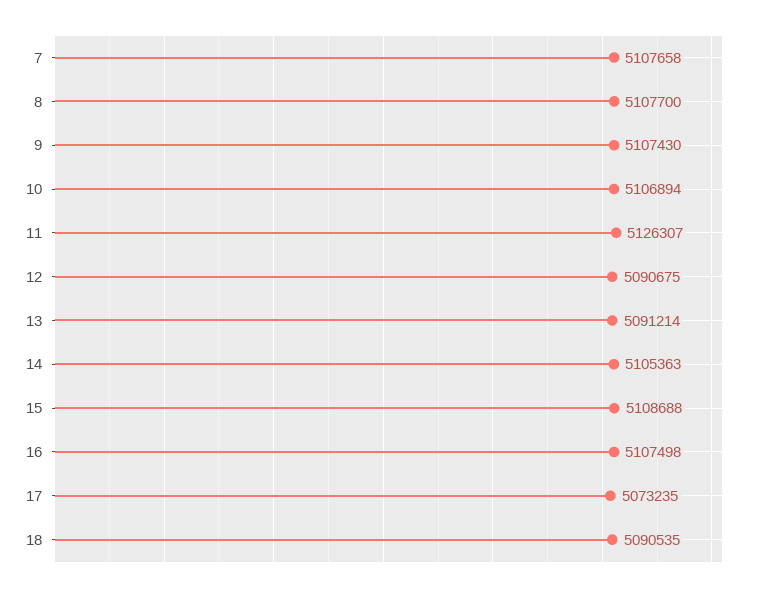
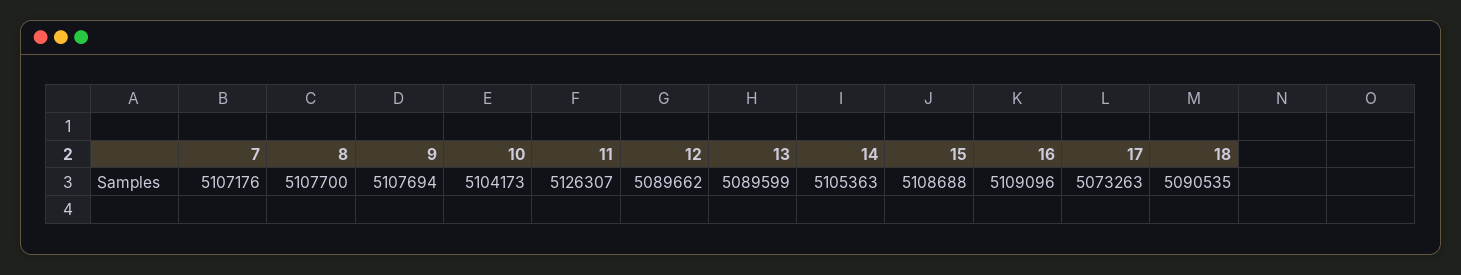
  {
-   "7": 5107658,
+   "7": 5107176,
    "8": 5107700,
-   "9": 5107430,
+   "9": 5107694,
-   "10": 5106894,
+   "10": 5104173,
    "11": 5126307,
-   "12": 5090675,
+   "12": 5089662,
-   "13": 5091214,
+   "13": 5089599,
    "14": 5105363,
    "15": 5108688,
-   "16": 5107498,
+   "16": 5109096,
-   "17": 5073235,
+   "17": 5073263,
    "18": 5090535
  }

